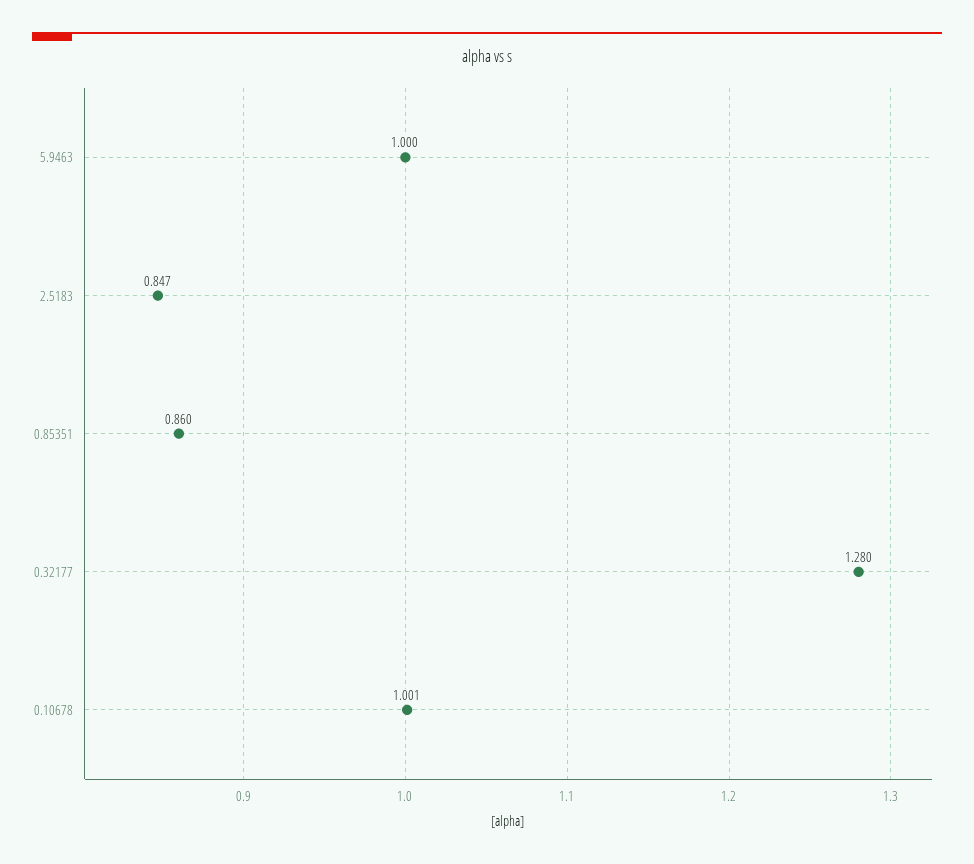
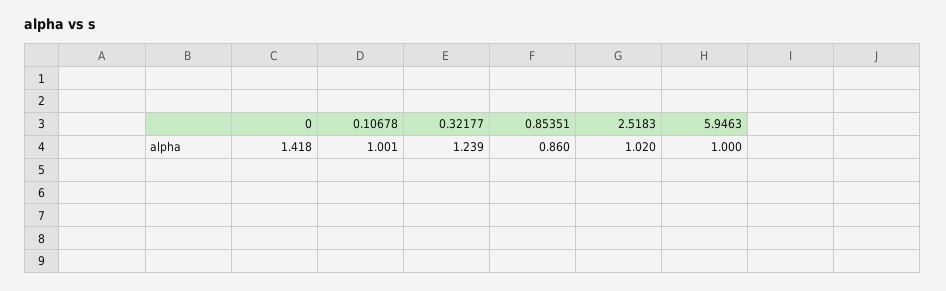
  {
    "5.9463": 1,
-   "2.5183": 0.847,
+   "2.5183": 1.02,
    "0.85351": 0.86,
-   "0.32177": 1.28,
+   "0.32177": 1.239,
-   "0.10678": 1.001
+   "0.10678": 1.001,
+   "0": 1.418
  }

